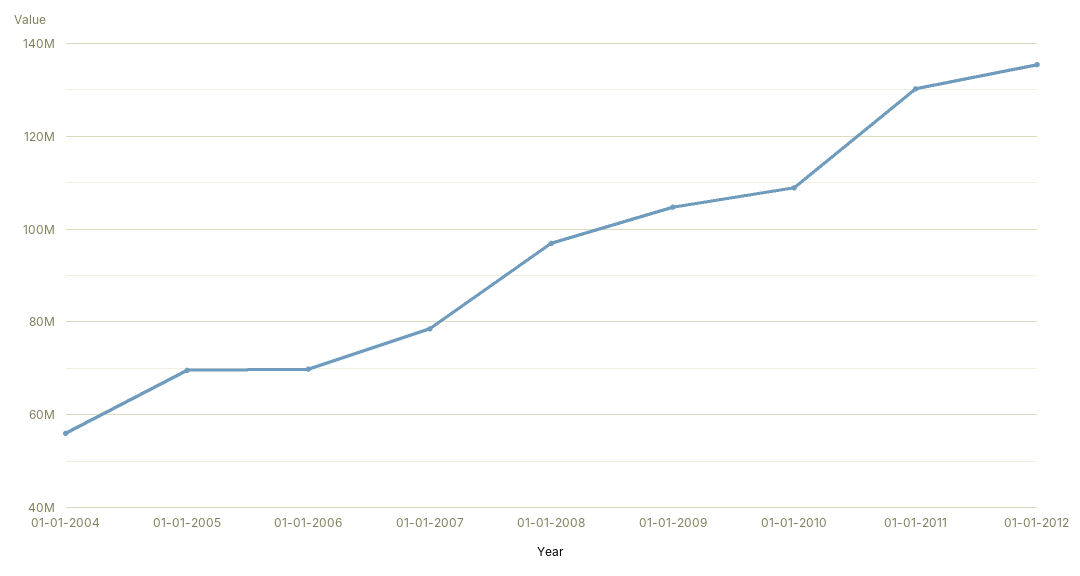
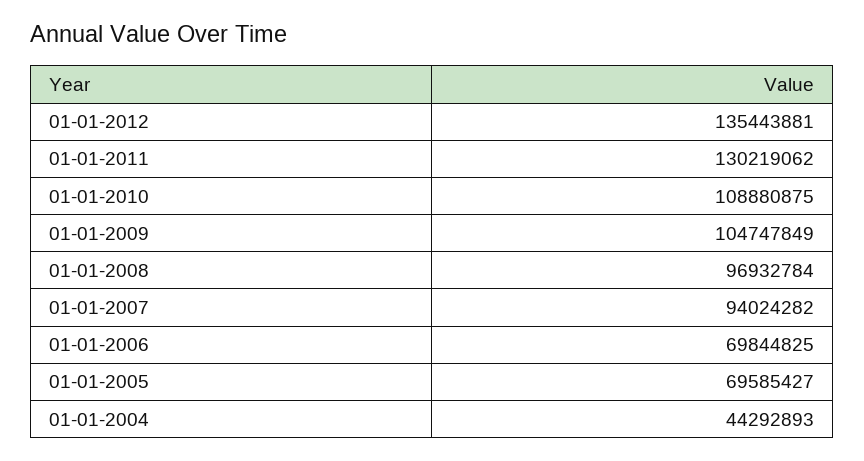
  {
-   "01-01-2004": 56000000,
+   "01-01-2004": 44292893,
    "01-01-2005": 69585427,
    "01-01-2006": 69844825,
-   "01-01-2007": 78000000,
+   "01-01-2007": 94024282,
    "01-01-2008": 96932784,
    "01-01-2009": 104747849,
    "01-01-2010": 108880875,
    "01-01-2011": 130219062,
    "01-01-2012": 135443881
  }

